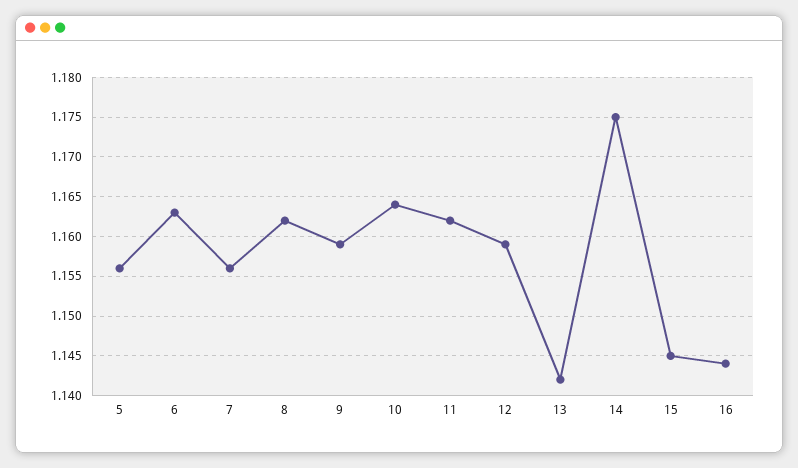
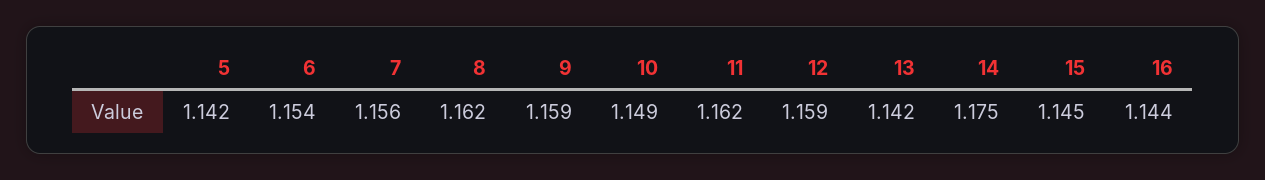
  {
-   "5": 1.156,
+   "5": 1.142,
-   "6": 1.163,
+   "6": 1.154,
    "7": 1.156,
    "8": 1.162,
    "9": 1.159,
-   "10": 1.164,
+   "10": 1.149,
    "11": 1.162,
    "12": 1.159,
    "13": 1.142,
    "14": 1.175,
    "15": 1.145,
    "16": 1.144
  }

